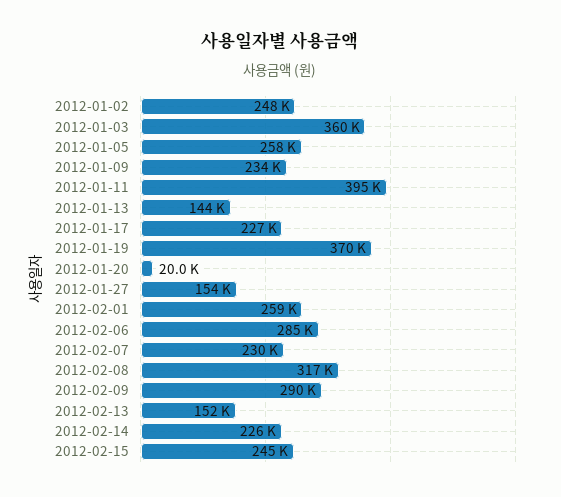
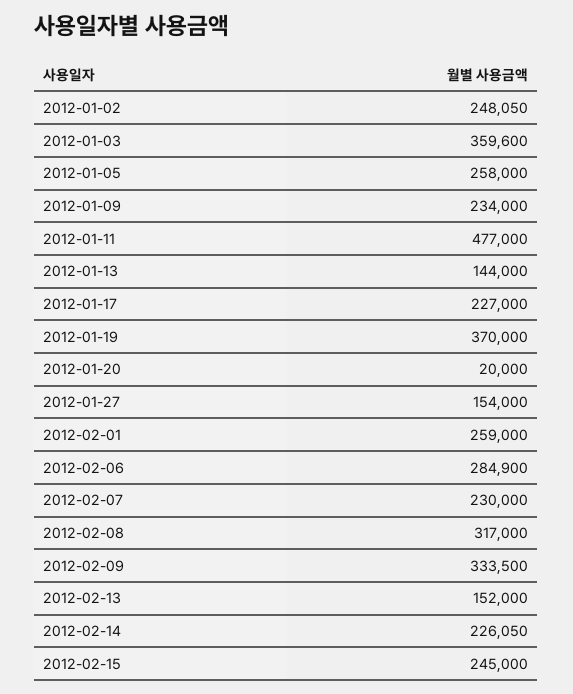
  {
    "2012-01-02": 248050,
    "2012-01-03": 359600,
    "2012-01-05": 258000,
    "2012-01-09": 234000,
-   "2012-01-11": 395000,
+   "2012-01-11": 477000,
    "2012-01-13": 144000,
    "2012-01-17": 227000,
    "2012-01-19": 370000,
    "2012-01-20": 20000,
    "2012-01-27": 154000,
    "2012-02-01": 259000,
    "2012-02-06": 284900,
    "2012-02-07": 230000,
    "2012-02-08": 317000,
-   "2012-02-09": 290000,
+   "2012-02-09": 333500,
    "2012-02-13": 152000,
    "2012-02-14": 226050,
    "2012-02-15": 245000
  }

